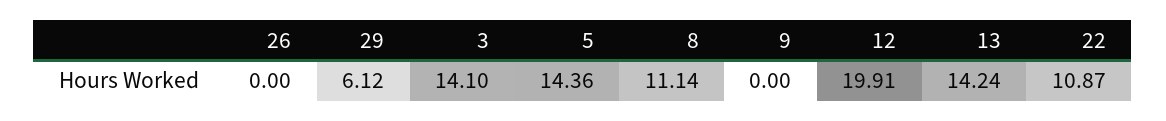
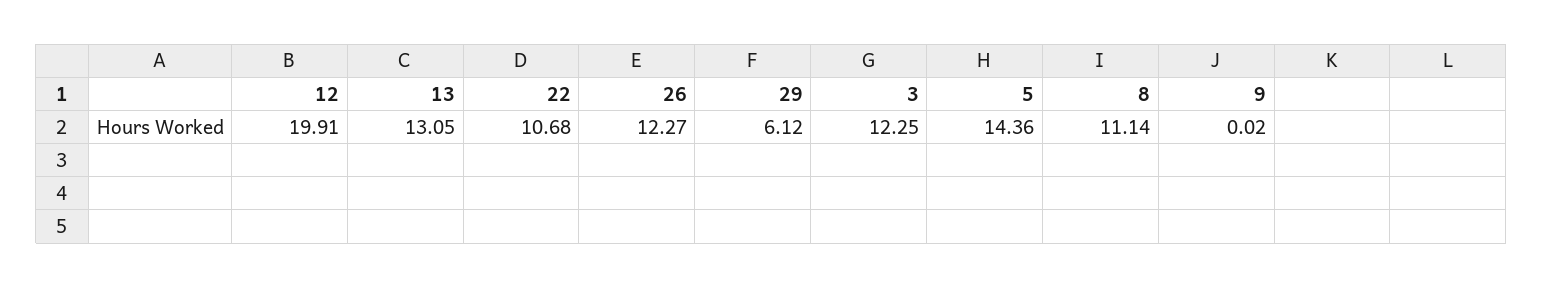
  {
-   "26": 0,
+   "26": 12.27,
    "29": 6.12,
-   "3": 14.1,
+   "3": 12.25,
    "5": 14.36,
    "8": 11.14,
-   "9": 0,
+   "9": 0.02,
    "12": 19.91,
-   "13": 14.24,
+   "13": 13.05,
-   "22": 10.87
+   "22": 10.68
  }

